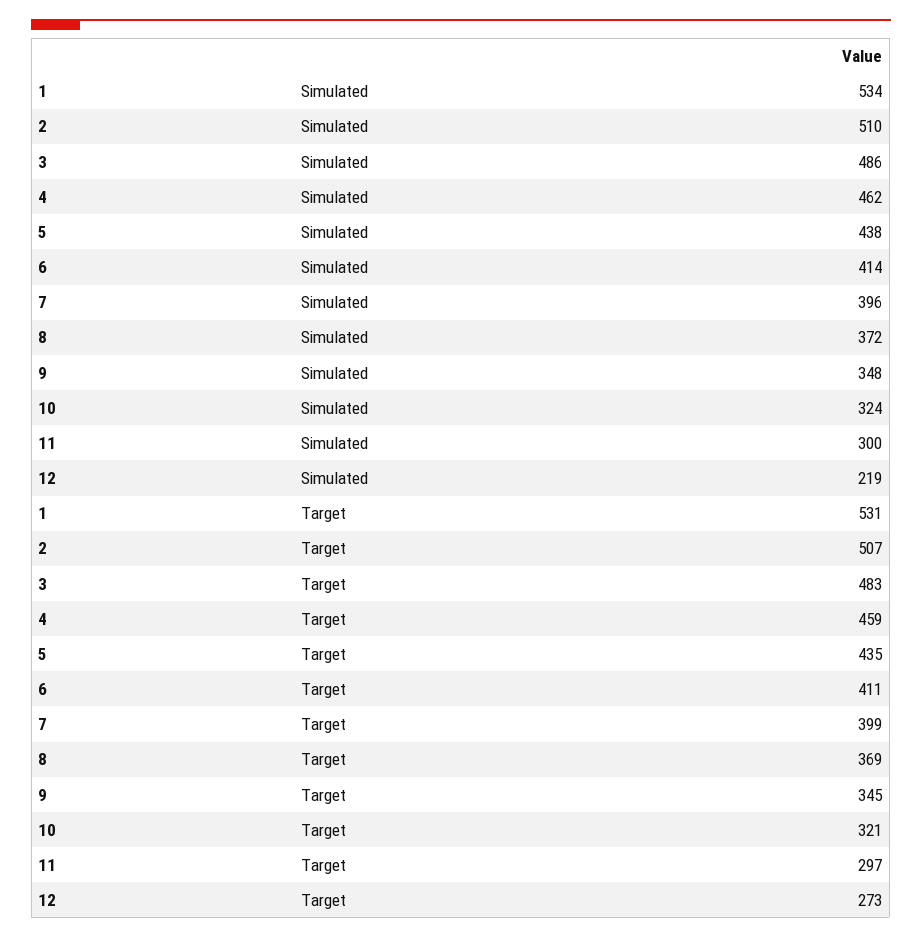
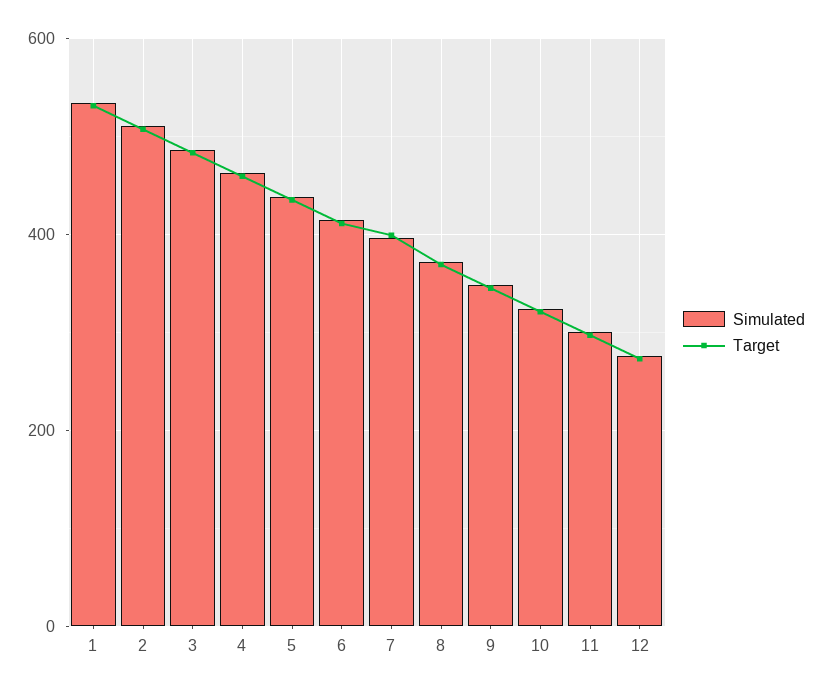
  {
    "Simulated": {
      "1": 534,
      "2": 510,
      "3": 486,
      "4": 462,
      "5": 438,
      "6": 414,
      "7": 396,
      "8": 372,
      "9": 348,
      "10": 324,
      "11": 300,
-     "12": 219
+     "12": 280
    },
    "Target": {
      "1": 531,
      "2": 507,
      "3": 483,
      "4": 459,
      "5": 435,
      "6": 411,
      "7": 399,
      "8": 369,
      "9": 345,
      "10": 321,
      "11": 297,
      "12": 273
    }
  }

